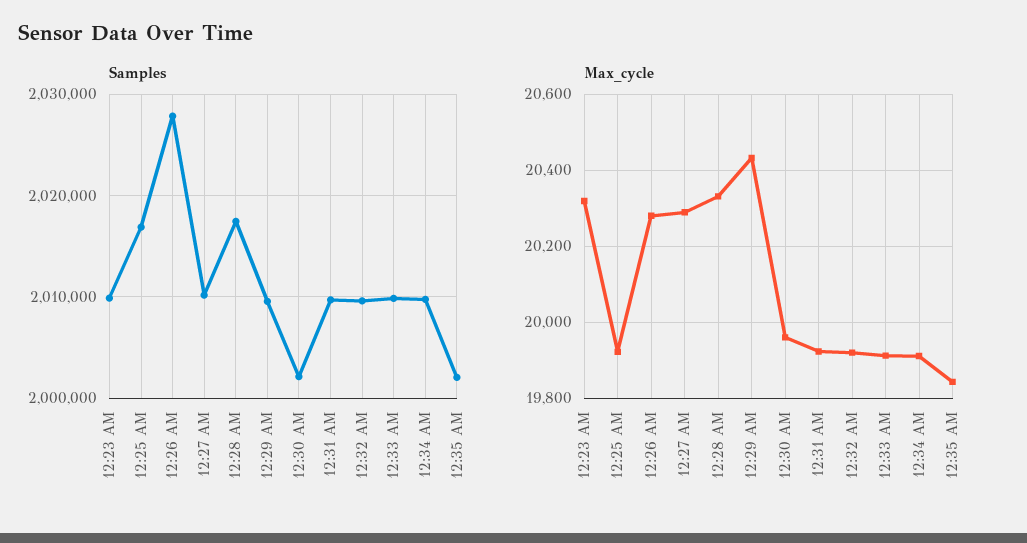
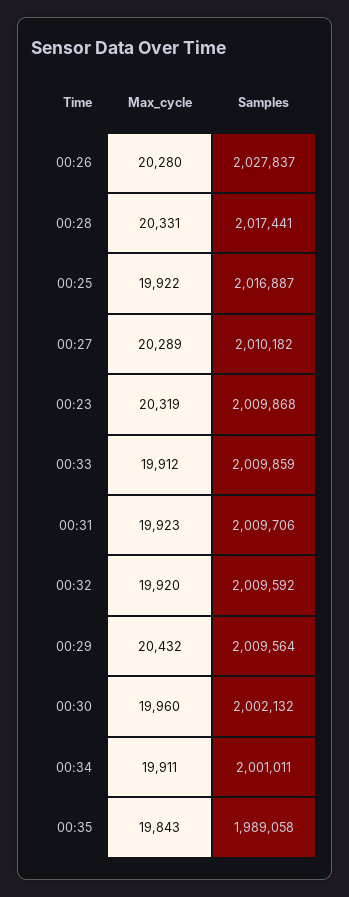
  {
    "Samples": {
      "12:23 AM": 2009868,
      "12:25 AM": 2016887,
      "12:26 AM": 2027837,
      "12:27 AM": 2010182,
      "12:28 AM": 2017441,
      "12:29 AM": 2009564,
      "12:30 AM": 2002132,
      "12:31 AM": 2009706,
      "12:32 AM": 2009592,
      "12:33 AM": 2009859,
-     "12:34 AM": 2010000,
+     "12:34 AM": 2001011,
-     "12:35 AM": 2002000
+     "12:35 AM": 1989058
    },
    "Max_cycle": {
      "12:23 AM": 20319,
      "12:25 AM": 19922,
      "12:26 AM": 20280,
      "12:27 AM": 20289,
      "12:28 AM": 20331,
      "12:29 AM": 20432,
      "12:30 AM": 19960,
      "12:31 AM": 19923,
      "12:32 AM": 19920,
      "12:33 AM": 19912,
      "12:34 AM": 19911,
      "12:35 AM": 19843
    }
  }

